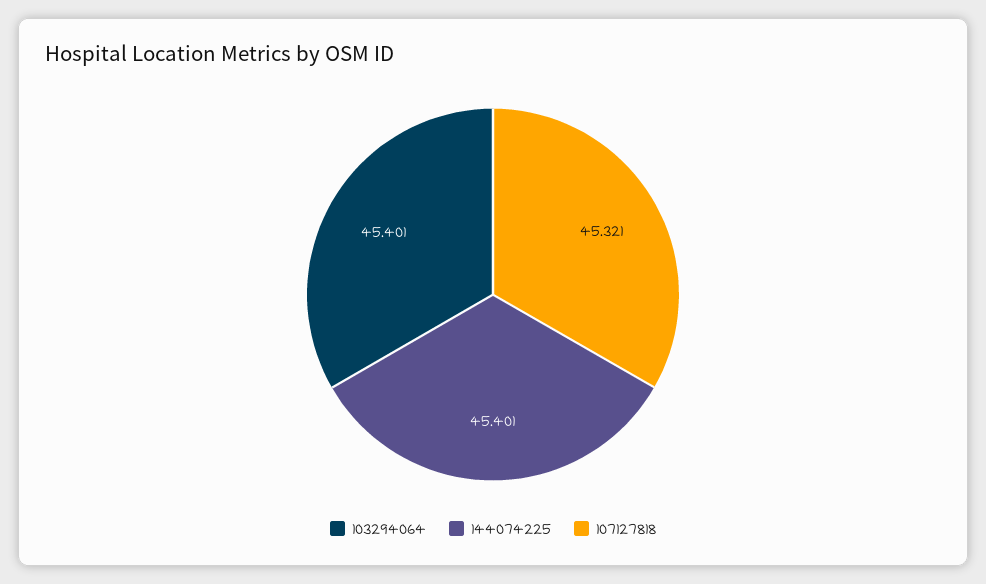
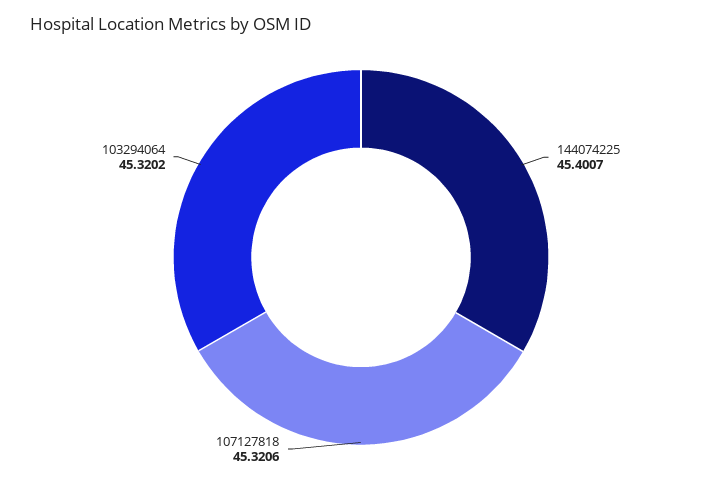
  {
-   "103294064": 45.401,
+   "103294064": 45.3202,
    "144074225": 45.4007,
    "107127818": 45.3206
  }

